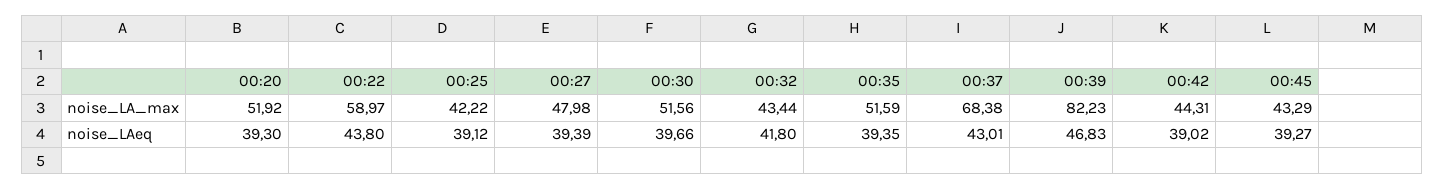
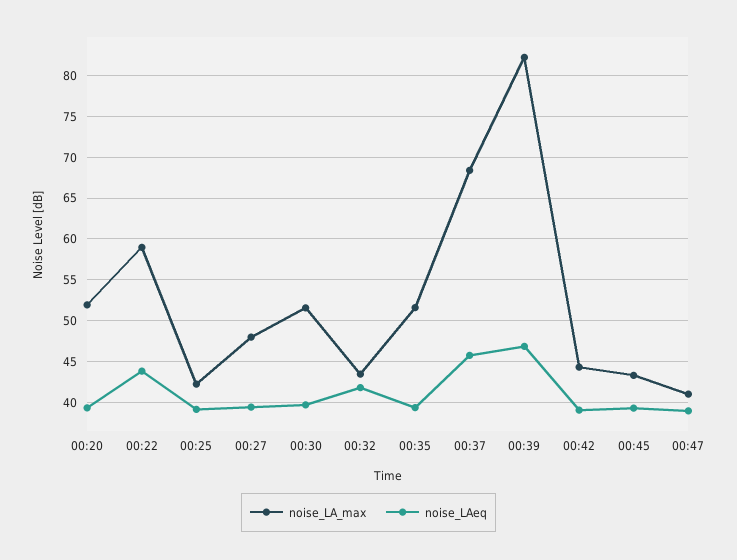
  {
    "noise_LA_max": {
      "00:20": 51.92,
      "00:22": 58.97,
      "00:25": 42.22,
      "00:27": 47.98,
      "00:30": 51.56,
      "00:32": 43.44,
      "00:35": 51.59,
      "00:37": 68.38,
      "00:39": 82.23,
      "00:42": 44.31,
-     "00:45": 43.29
+     "00:45": 43.29,
+     "00:47": 41
    },
    "noise_LAeq": {
      "00:20": 39.3,
      "00:22": 43.8,
      "00:25": 39.12,
      "00:27": 39.39,
      "00:30": 39.66,
      "00:32": 41.8,
      "00:35": 39.35,
-     "00:37": 43.01,
+     "00:37": 46,
      "00:39": 46.83,
      "00:42": 39.02,
-     "00:45": 39.27
+     "00:45": 39.27,
+     "00:47": 39
    }
  }

